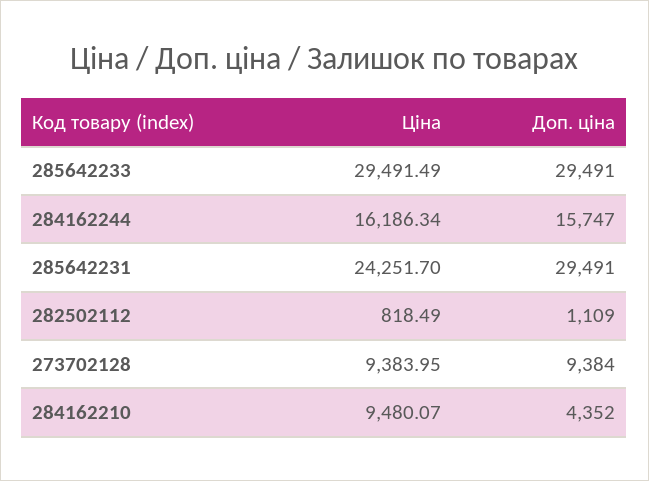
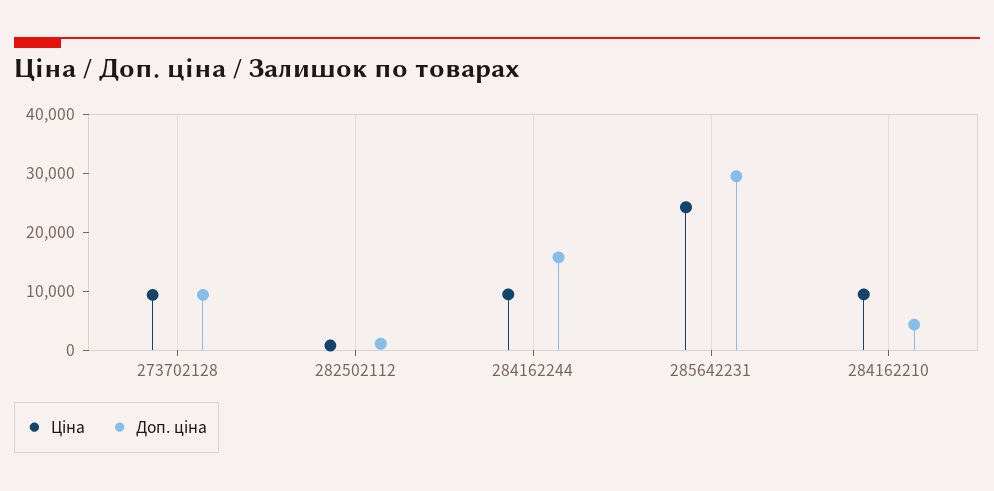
  {
    "Ціна": {
-     "285642233": 29491.49,
-     "284162244": 16186.34,
+     "284162244": 10000,
      "285642231": 24251.7,
      "282502112": 818.49,
      "273702128": 9383.95,
      "284162210": 9480.07
    },
    "Доп. ціна": {
-     "285642233": 29491,
      "284162244": 15747,
      "285642231": 29491,
      "282502112": 1109,
      "273702128": 9384,
      "284162210": 4352
    }
  }

